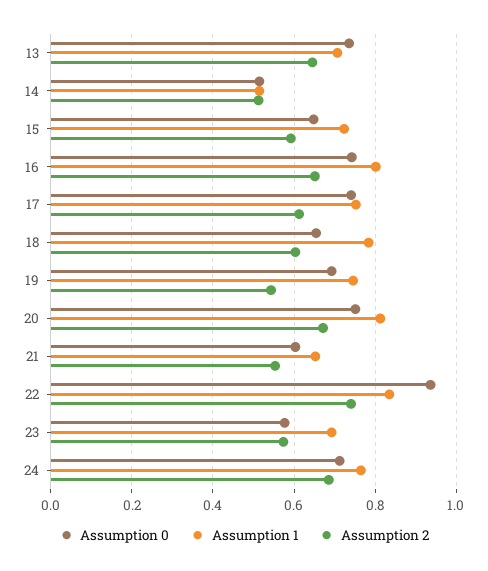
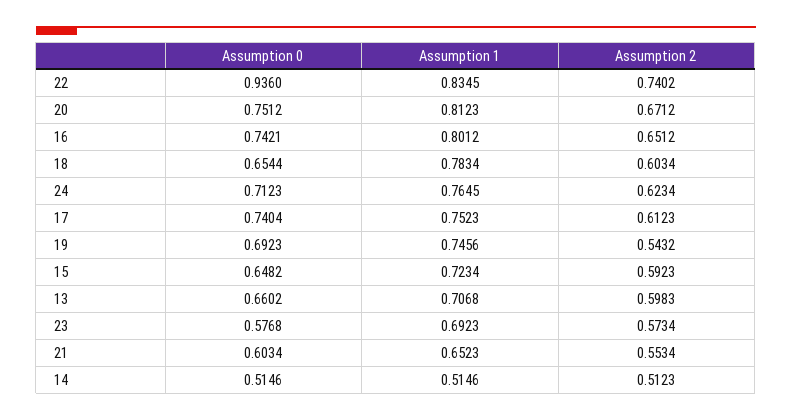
  {
    "Assumption 0": {
-     "13": 0.74,
+     "13": 0.6602,
      "14": 0.5146,
      "15": 0.6482,
      "16": 0.7421,
      "17": 0.7404,
      "18": 0.6544,
      "19": 0.6923,
      "20": 0.7512,
      "21": 0.6034,
      "22": 0.936,
      "23": 0.5768,
      "24": 0.7123
    },
    "Assumption 1": {
      "13": 0.7068,
      "14": 0.5146,
      "15": 0.7234,
      "16": 0.8012,
      "17": 0.7523,
      "18": 0.7834,
      "19": 0.7456,
      "20": 0.8123,
      "21": 0.6523,
      "22": 0.8345,
      "23": 0.6923,
      "24": 0.7645
    },
    "Assumption 2": {
-     "13": 0.64,
+     "13": 0.5983,
      "14": 0.5123,
      "15": 0.5923,
      "16": 0.6512,
      "17": 0.6123,
      "18": 0.6034,
      "19": 0.5432,
      "20": 0.6712,
      "21": 0.5534,
      "22": 0.7402,
      "23": 0.5734,
-     "24": 0.68
+     "24": 0.6234
    }
  }

